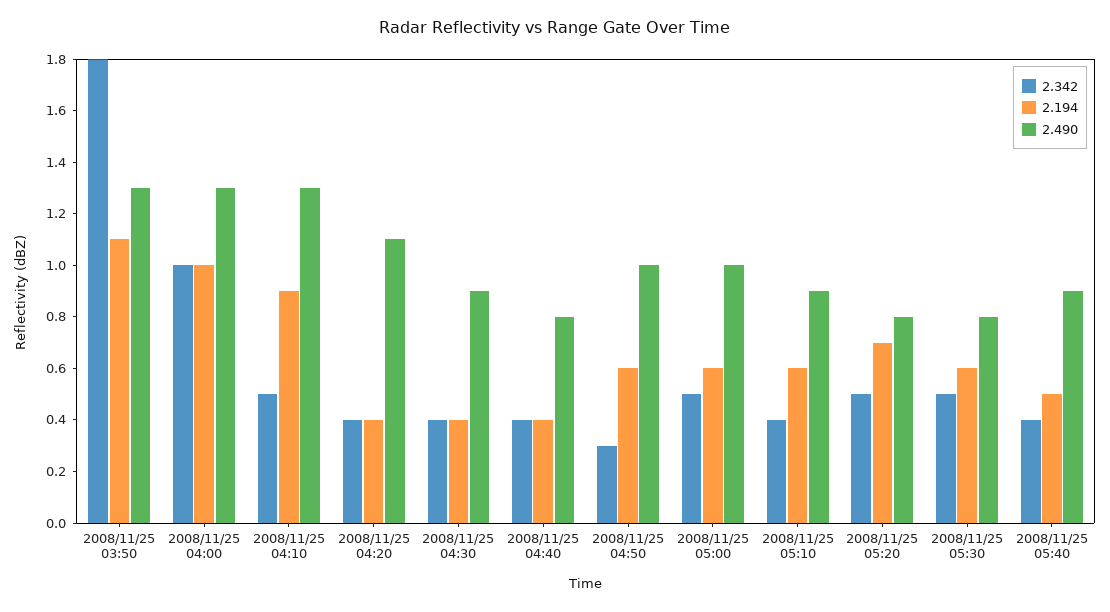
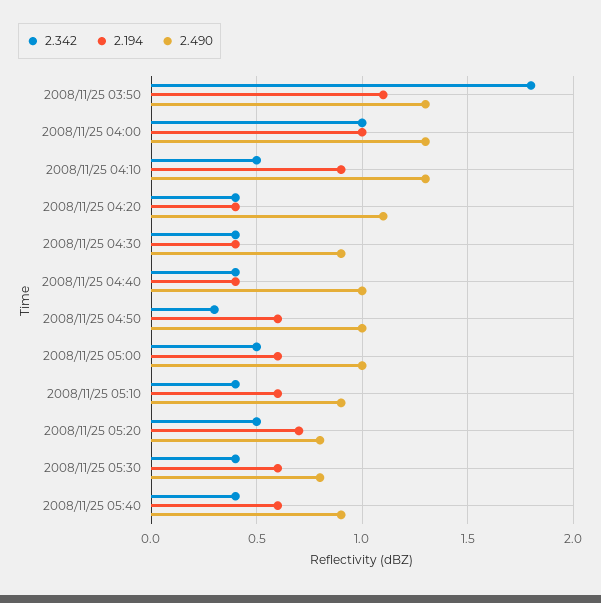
  {
    "2.342": {
      "2008/11/25 03:50": 1.8,
      "2008/11/25 04:00": 1,
      "2008/11/25 04:10": 0.5,
      "2008/11/25 04:20": 0.4,
      "2008/11/25 04:30": 0.4,
      "2008/11/25 04:40": 0.4,
      "2008/11/25 04:50": 0.3,
      "2008/11/25 05:00": 0.5,
      "2008/11/25 05:10": 0.4,
      "2008/11/25 05:20": 0.5,
-     "2008/11/25 05:30": 0.5,
+     "2008/11/25 05:30": 0.4,
      "2008/11/25 05:40": 0.4
    },
    "2.194": {
      "2008/11/25 03:50": 1.1,
      "2008/11/25 04:00": 1,
      "2008/11/25 04:10": 0.9,
      "2008/11/25 04:20": 0.4,
      "2008/11/25 04:30": 0.4,
      "2008/11/25 04:40": 0.4,
      "2008/11/25 04:50": 0.6,
      "2008/11/25 05:00": 0.6,
      "2008/11/25 05:10": 0.6,
      "2008/11/25 05:20": 0.7,
      "2008/11/25 05:30": 0.6,
-     "2008/11/25 05:40": 0.5
+     "2008/11/25 05:40": 0.6
    },
    "2.490": {
      "2008/11/25 03:50": 1.3,
      "2008/11/25 04:00": 1.3,
      "2008/11/25 04:10": 1.3,
      "2008/11/25 04:20": 1.1,
      "2008/11/25 04:30": 0.9,
-     "2008/11/25 04:40": 0.8,
+     "2008/11/25 04:40": 1,
      "2008/11/25 04:50": 1,
      "2008/11/25 05:00": 1,
      "2008/11/25 05:10": 0.9,
      "2008/11/25 05:20": 0.8,
      "2008/11/25 05:30": 0.8,
      "2008/11/25 05:40": 0.9
    }
  }

